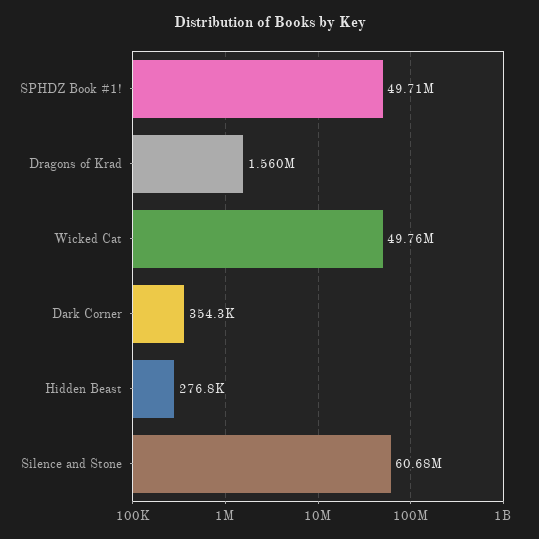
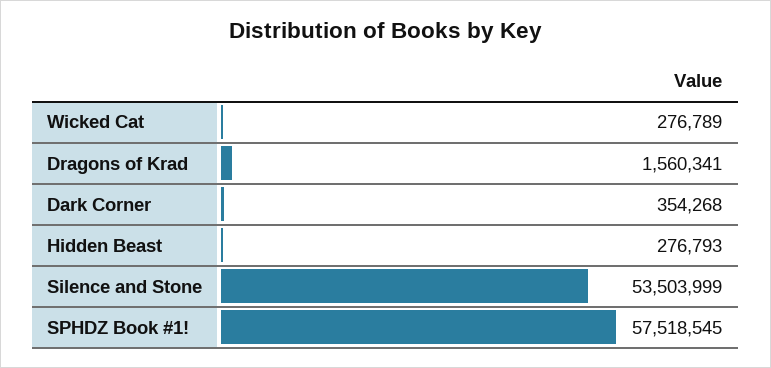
  {
-   "SPHDZ Book #1!": 49710000,
+   "SPHDZ Book #1!": 57518545,
    "Dragons of Krad": 1560341,
-   "Wicked Cat": 49760000,
+   "Wicked Cat": 276789,
    "Dark Corner": 354268,
    "Hidden Beast": 276793,
-   "Silence and Stone": 60680000
+   "Silence and Stone": 53503999
  }

